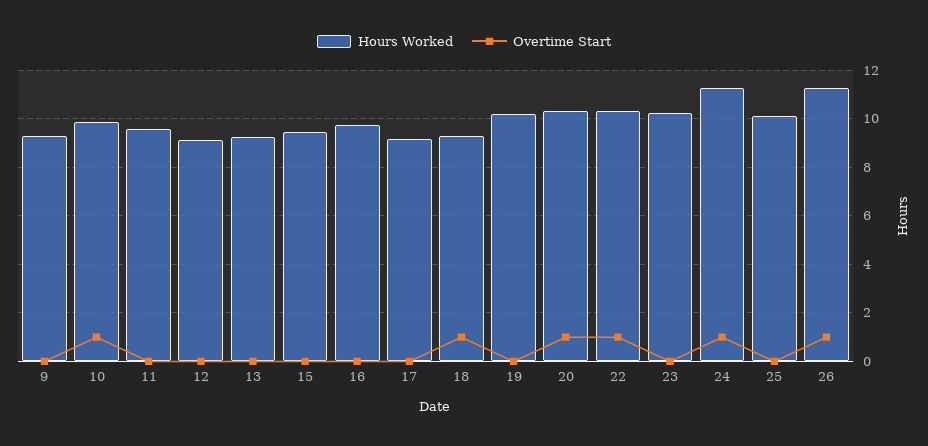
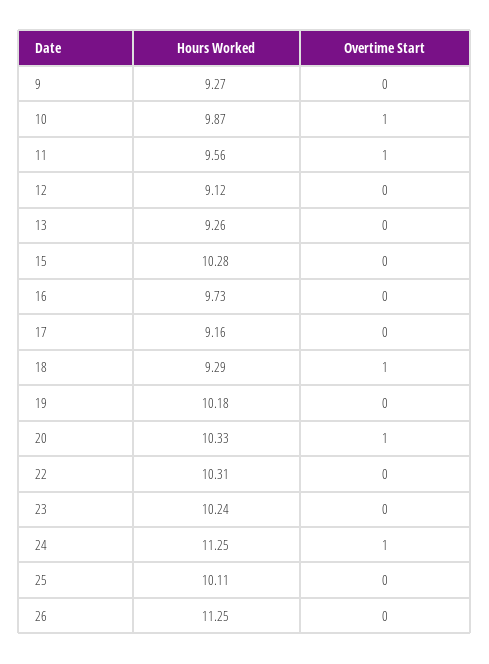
  {
    "Hours Worked": {
      "9": 9.27,
      "10": 9.87,
      "11": 9.56,
      "12": 9.12,
      "13": 9.26,
-     "15": 9.5,
+     "15": 10.28,
      "16": 9.73,
      "17": 9.16,
      "18": 9.29,
      "19": 10.18,
      "20": 10.33,
      "22": 10.31,
      "23": 10.24,
      "24": 11.25,
      "25": 10.11,
      "26": 11.25
    },
    "Overtime Start": {
      "9": 0,
      "10": 1,
-     "11": 0,
+     "11": 1,
      "12": 0,
      "13": 0,
      "15": 0,
      "16": 0,
      "17": 0,
      "18": 1,
      "19": 0,
      "20": 1,
-     "22": 1,
+     "22": 0,
      "23": 0,
      "24": 1,
      "25": 0,
-     "26": 1
+     "26": 0
    }
  }

